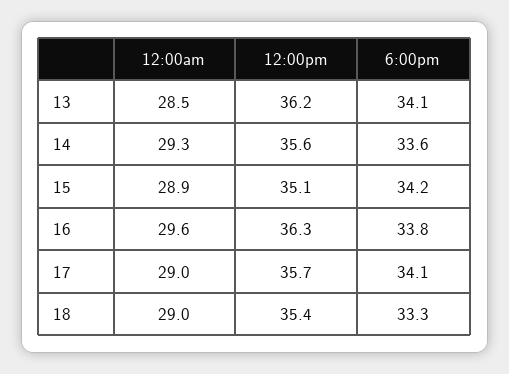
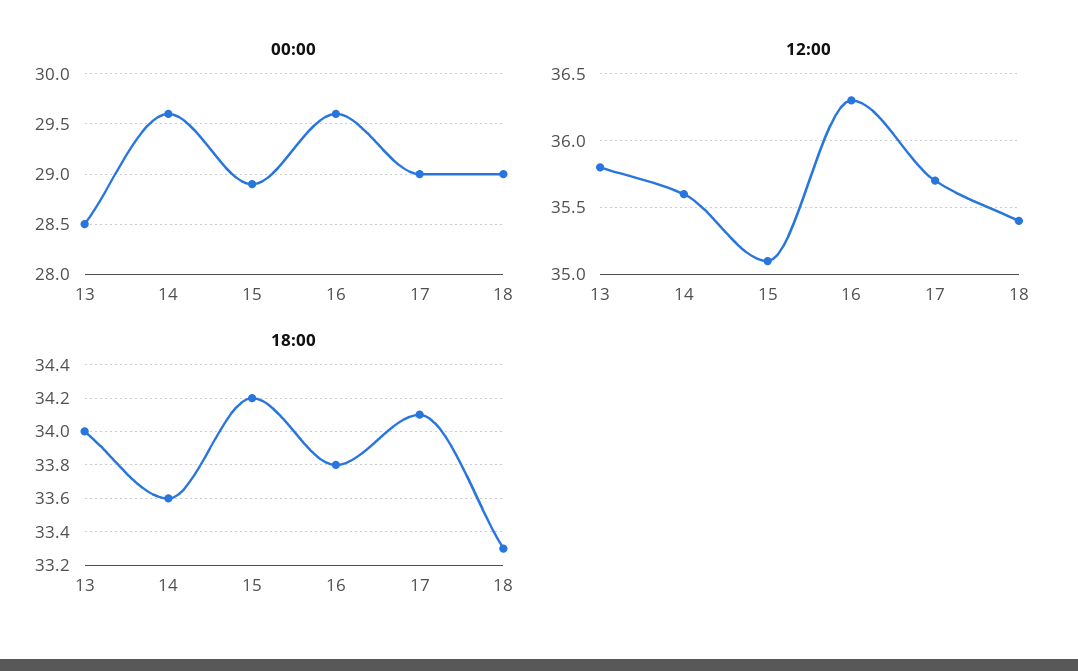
  {
    "12:00am": {
      "13": 28.5,
-     "14": 29.3,
+     "14": 29.6,
      "15": 28.9,
      "16": 29.6,
      "17": 29,
      "18": 29
    },
    "12:00pm": {
-     "13": 36.2,
+     "13": 35.8,
      "14": 35.6,
      "15": 35.1,
      "16": 36.3,
      "17": 35.7,
      "18": 35.4
    },
    "6:00pm": {
-     "13": 34.1,
+     "13": 34,
      "14": 33.6,
      "15": 34.2,
      "16": 33.8,
      "17": 34.1,
      "18": 33.3
    }
  }

